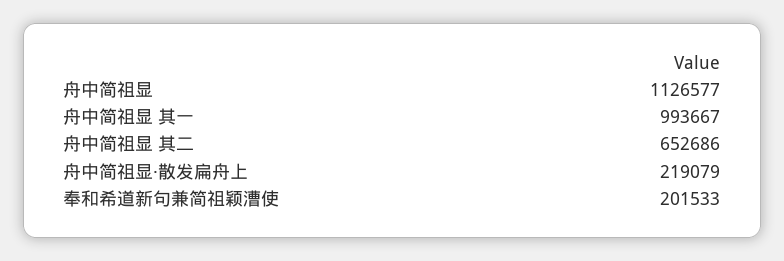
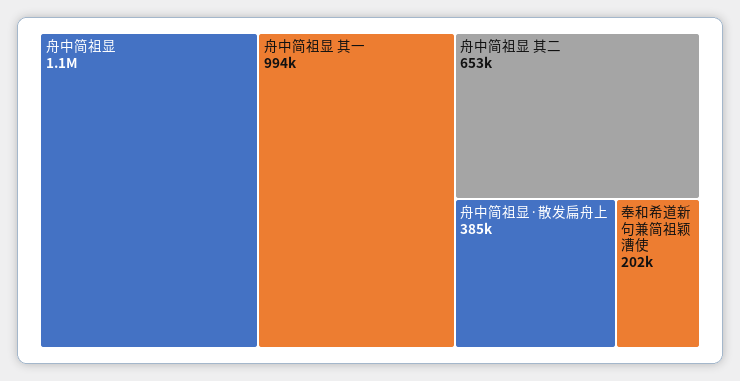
  {
    "舟中简祖显": 1126577,
    "舟中简祖显 其一": 993667,
    "舟中简祖显 其二": 652686,
-   "舟中简祖显·散发扁舟上": 219079,
+   "舟中简祖显·散发扁舟上": 385000,
    "奉和希道新句兼简祖颖漕使": 201533
  }

